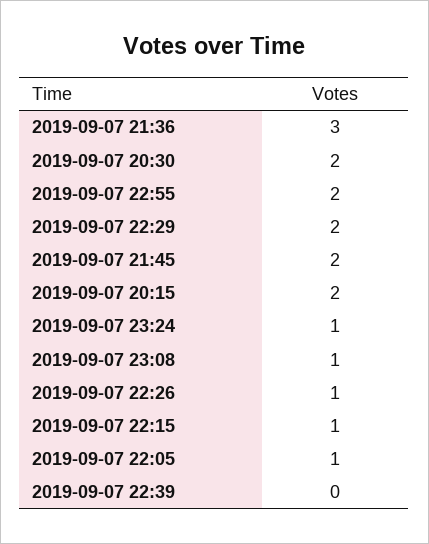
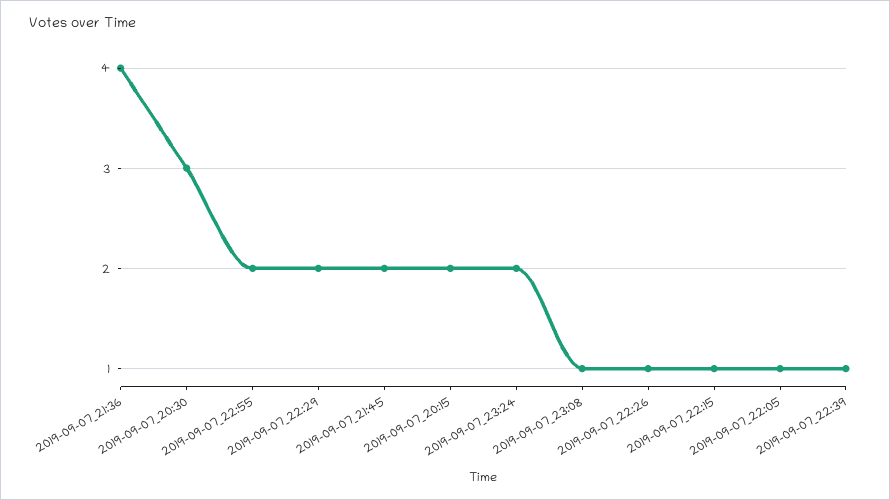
  {
-   "2019-09-07 21:36": 3,
+   "2019-09-07 21:36": 4,
-   "2019-09-07 20:30": 2,
+   "2019-09-07 20:30": 3,
    "2019-09-07 22:55": 2,
    "2019-09-07 22:29": 2,
    "2019-09-07 21:45": 2,
    "2019-09-07 20:15": 2,
-   "2019-09-07 23:24": 1,
+   "2019-09-07 23:24": 2,
    "2019-09-07 23:08": 1,
    "2019-09-07 22:26": 1,
    "2019-09-07 22:15": 1,
    "2019-09-07 22:05": 1,
-   "2019-09-07 22:39": 0
+   "2019-09-07 22:39": 1
  }

